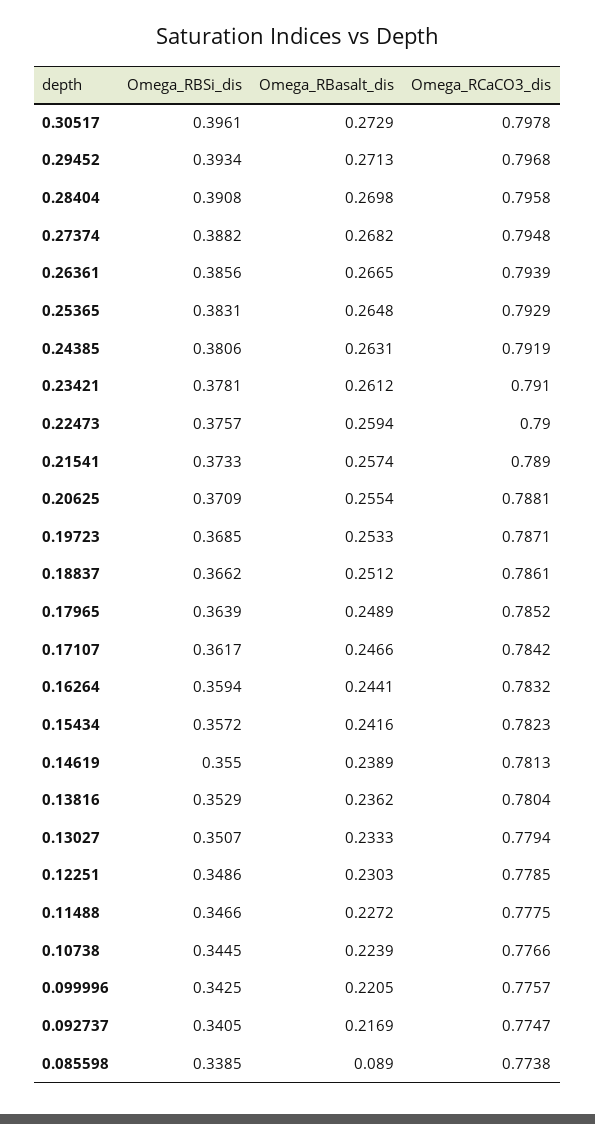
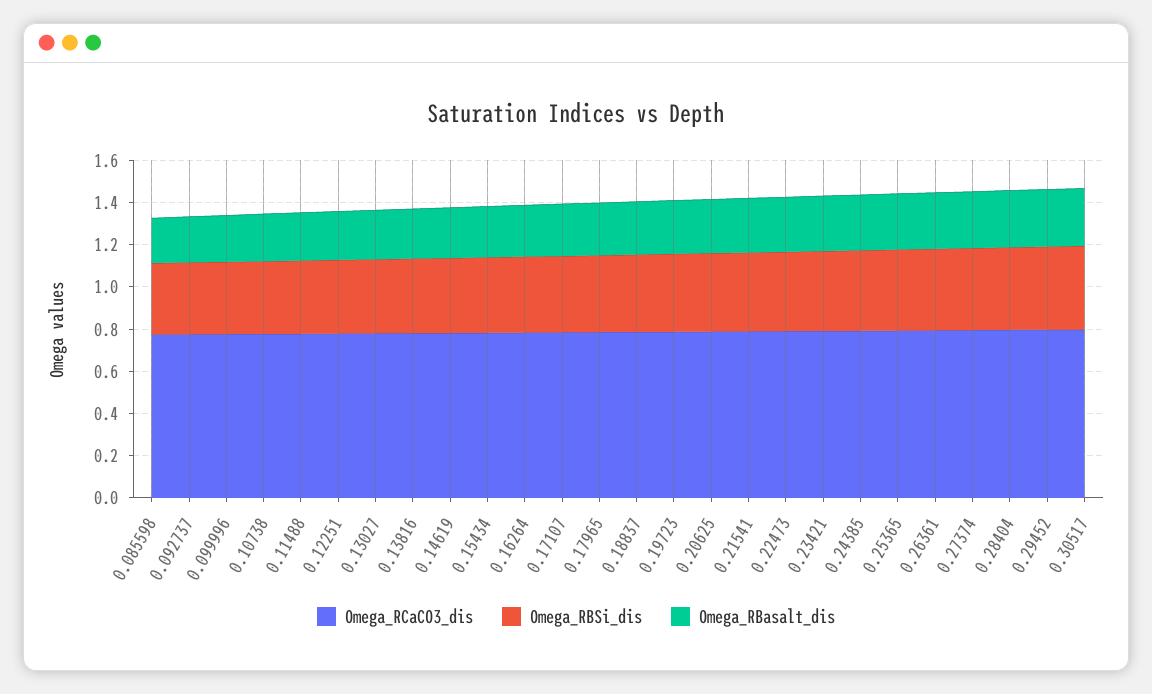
  {
    "Omega_RBSi_dis": {
      "0.30517": 0.3961,
      "0.29452": 0.3934,
      "0.28404": 0.3908,
      "0.27374": 0.3882,
      "0.26361": 0.3856,
      "0.25365": 0.3831,
      "0.24385": 0.3806,
      "0.23421": 0.3781,
      "0.22473": 0.3757,
      "0.21541": 0.3733,
      "0.20625": 0.3709,
      "0.19723": 0.3685,
      "0.18837": 0.3662,
      "0.17965": 0.3639,
      "0.17107": 0.3617,
      "0.16264": 0.3594,
      "0.15434": 0.3572,
      "0.14619": 0.355,
      "0.13816": 0.3529,
      "0.13027": 0.3507,
      "0.12251": 0.3486,
      "0.11488": 0.3466,
      "0.10738": 0.3445,
      "0.099996": 0.3425,
      "0.092737": 0.3405,
      "0.085598": 0.3385
    },
    "Omega_RBasalt_dis": {
      "0.30517": 0.2729,
      "0.29452": 0.2713,
      "0.28404": 0.2698,
      "0.27374": 0.2682,
      "0.26361": 0.2665,
      "0.25365": 0.2648,
      "0.24385": 0.2631,
      "0.23421": 0.2612,
      "0.22473": 0.2594,
      "0.21541": 0.2574,
      "0.20625": 0.2554,
      "0.19723": 0.2533,
      "0.18837": 0.2512,
      "0.17965": 0.2489,
      "0.17107": 0.2466,
      "0.16264": 0.2441,
      "0.15434": 0.2416,
      "0.14619": 0.2389,
      "0.13816": 0.2362,
      "0.13027": 0.2333,
      "0.12251": 0.2303,
      "0.11488": 0.2272,
      "0.10738": 0.2239,
      "0.099996": 0.2205,
      "0.092737": 0.2169,
-     "0.085598": 0.089
+     "0.085598": 0.2
    },
    "Omega_RCaCO3_dis": {
      "0.30517": 0.7978,
      "0.29452": 0.7968,
      "0.28404": 0.7958,
      "0.27374": 0.7948,
      "0.26361": 0.7939,
      "0.25365": 0.7929,
      "0.24385": 0.7919,
      "0.23421": 0.791,
      "0.22473": 0.79,
      "0.21541": 0.789,
      "0.20625": 0.7881,
      "0.19723": 0.7871,
      "0.18837": 0.7861,
      "0.17965": 0.7852,
      "0.17107": 0.7842,
      "0.16264": 0.7832,
      "0.15434": 0.7823,
      "0.14619": 0.7813,
      "0.13816": 0.7804,
      "0.13027": 0.7794,
      "0.12251": 0.7785,
      "0.11488": 0.7775,
      "0.10738": 0.7766,
      "0.099996": 0.7757,
      "0.092737": 0.7747,
      "0.085598": 0.7738
    }
  }

